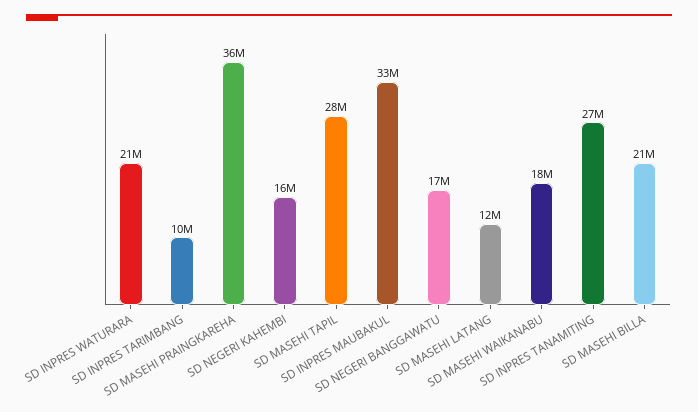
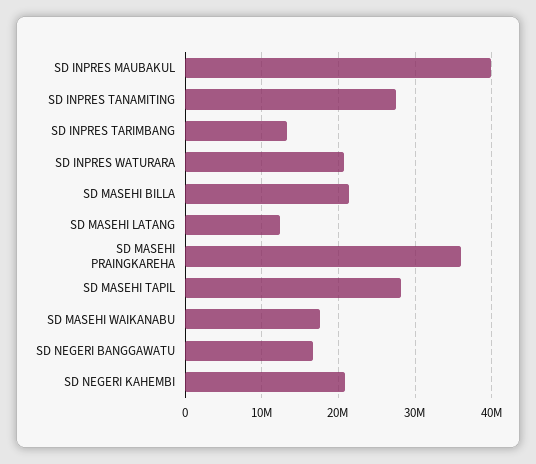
  {
    "SD INPRES WATURARA": 21000000,
-   "SD INPRES TARIMBANG": 10000000,
+   "SD INPRES TARIMBANG": 13000000,
    "SD MASEHI PRAINGKAREHA": 36000000,
-   "SD NEGERI KAHEMBI": 16000000,
+   "SD NEGERI KAHEMBI": 21000000,
    "SD MASEHI TAPIL": 28000000,
-   "SD INPRES MAUBAKUL": 33000000,
+   "SD INPRES MAUBAKUL": 40000000,
    "SD NEGERI BANGGAWATU": 17000000,
    "SD MASEHI LATANG": 12000000,
    "SD MASEHI WAIKANABU": 18000000,
    "SD INPRES TANAMITING": 27000000,
    "SD MASEHI BILLA": 21000000
  }

